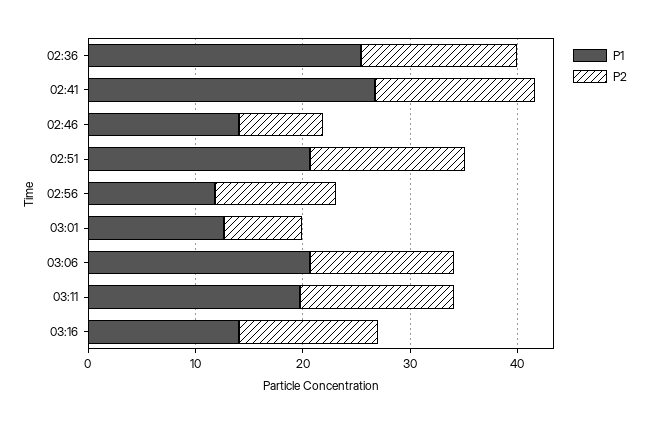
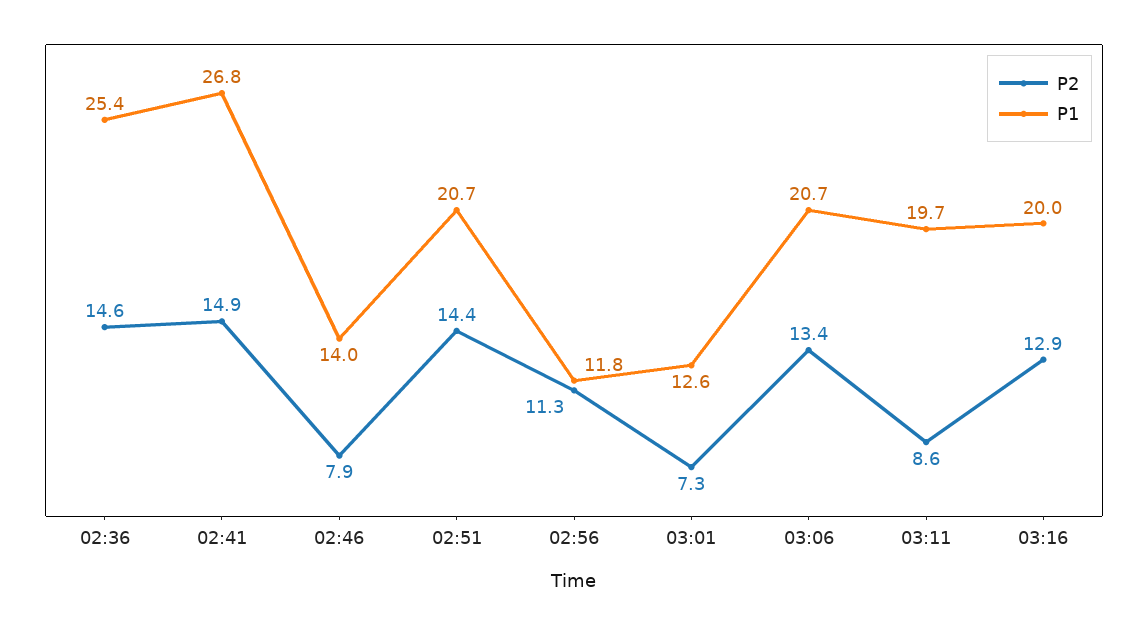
  {
    "P1": {
      "02:36": 25.4,
      "02:41": 26.8,
      "02:46": 14,
      "02:51": 20.7,
      "02:56": 11.8,
      "03:01": 12.6,
      "03:06": 20.7,
      "03:11": 19.7,
-     "03:16": 14
+     "03:16": 20
    },
    "P2": {
      "02:36": 14.6,
      "02:41": 14.9,
      "02:46": 7.9,
      "02:51": 14.4,
      "02:56": 11.3,
      "03:01": 7.3,
      "03:06": 13.4,
-     "03:11": 14,
+     "03:11": 8.6,
      "03:16": 12.9
    }
  }

